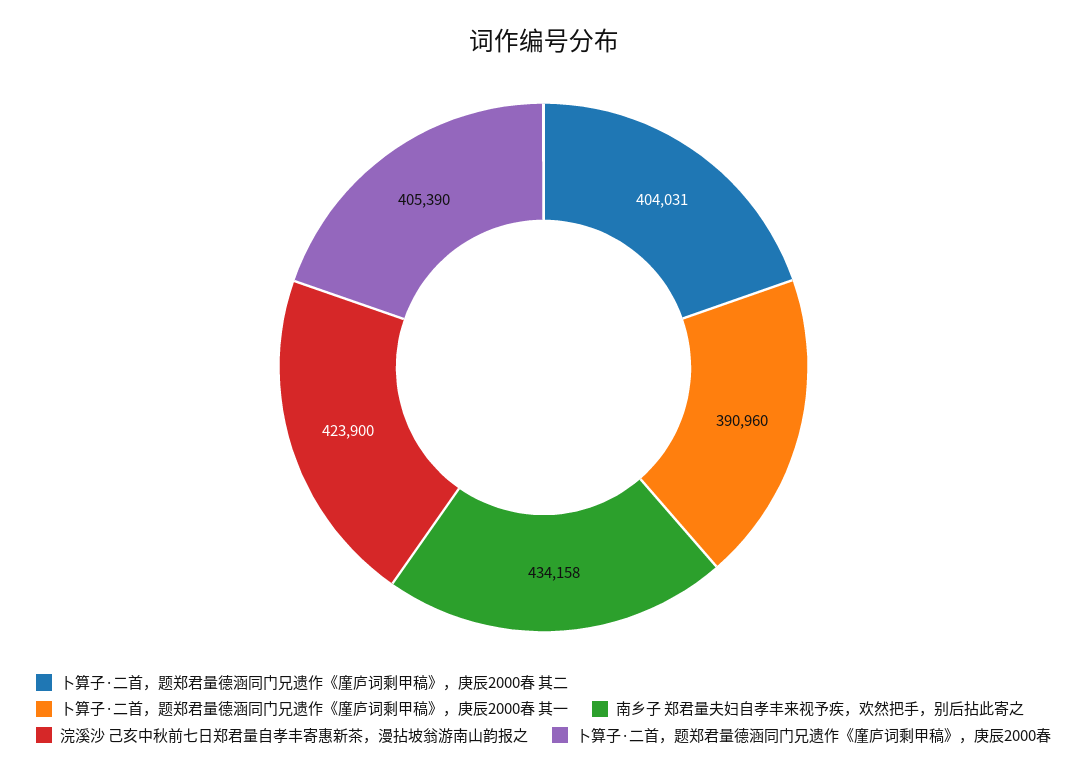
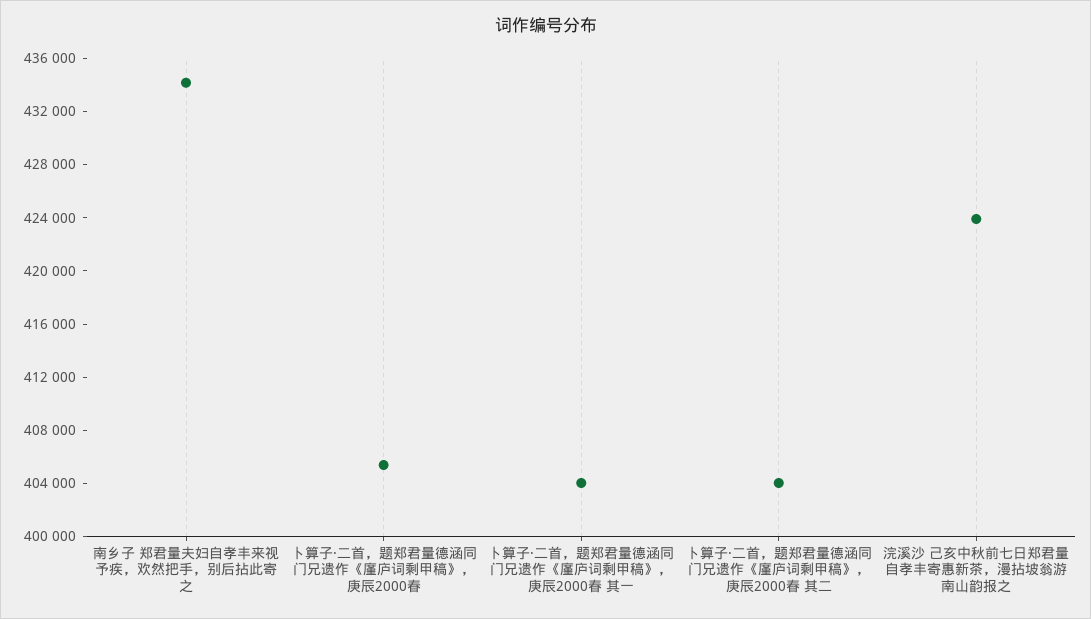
  {
    "卜算子·二首，题郑君量德涵同门兄遗作《廑庐词剩甲稿》，庚辰2000春 其二": 404031,
-   "卜算子·二首，题郑君量德涵同门兄遗作《廑庐词剩甲稿》，庚辰2000春 其一": 390960,
+   "卜算子·二首，题郑君量德涵同门兄遗作《廑庐词剩甲稿》，庚辰2000春 其一": 404000,
    "南乡子 郑君量夫妇自孝丰来视予疾，欢然把手，别后拈此寄之": 434158,
    "浣溪沙 己亥中秋前七日郑君量自孝丰寄惠新茶，漫拈坡翁游南山韵报之": 423900,
    "卜算子·二首，题郑君量德涵同门兄遗作《廑庐词剩甲稿》，庚辰2000春": 405390
  }

